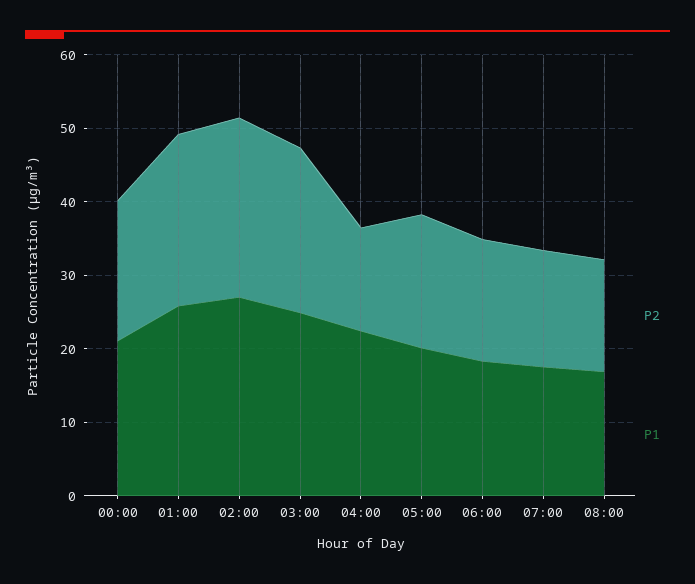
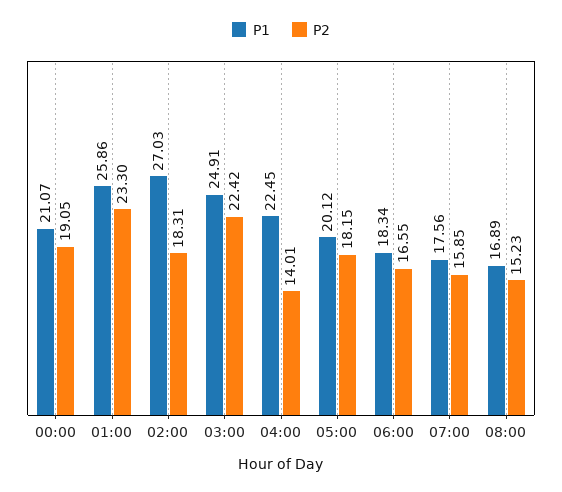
  {
    "P2": {
      "00:00": 19.05,
      "01:00": 23.3,
-     "02:00": 24,
+     "02:00": 18.31,
      "03:00": 22.42,
      "04:00": 14.01,
      "05:00": 18.15,
      "06:00": 16.55,
      "07:00": 15.85,
      "08:00": 15.23
    },
    "P1": {
      "00:00": 21.07,
      "01:00": 25.86,
      "02:00": 27.03,
      "03:00": 24.91,
      "04:00": 22.45,
      "05:00": 20.12,
      "06:00": 18.34,
      "07:00": 17.56,
      "08:00": 16.89
    }
  }

